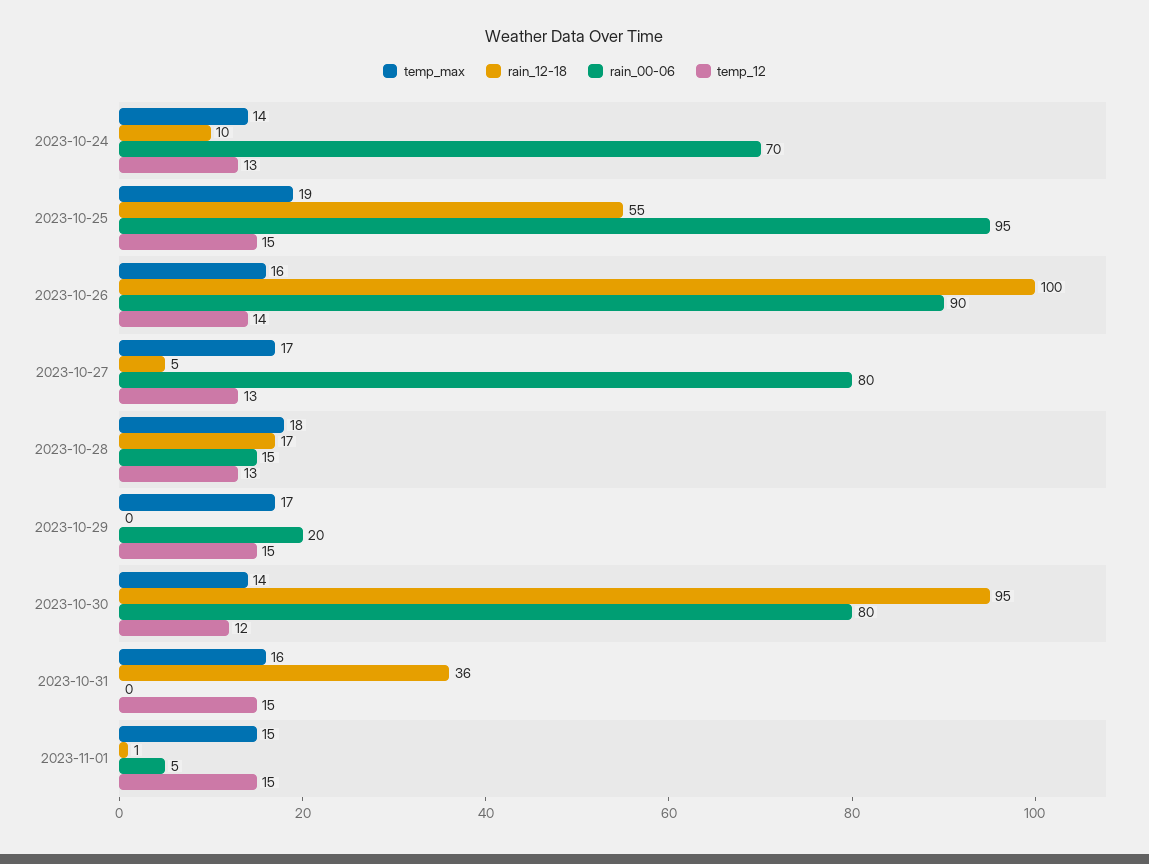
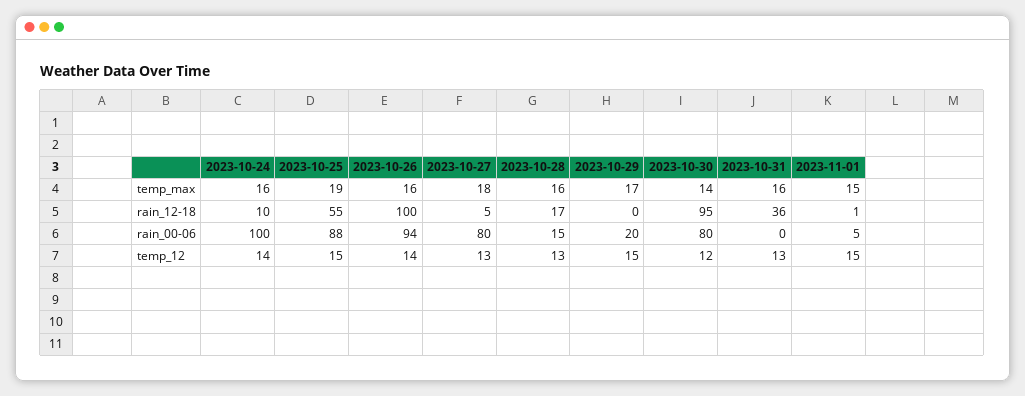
  {
    "temp_max": {
-     "2023-10-24": 14,
+     "2023-10-24": 16,
      "2023-10-25": 19,
      "2023-10-26": 16,
-     "2023-10-27": 17,
+     "2023-10-27": 18,
-     "2023-10-28": 18,
+     "2023-10-28": 16,
      "2023-10-29": 17,
      "2023-10-30": 14,
      "2023-10-31": 16,
      "2023-11-01": 15
    },
    "rain_12-18": {
      "2023-10-24": 10,
      "2023-10-25": 55,
      "2023-10-26": 100,
      "2023-10-27": 5,
      "2023-10-28": 17,
      "2023-10-29": 0,
      "2023-10-30": 95,
      "2023-10-31": 36,
      "2023-11-01": 1
    },
    "rain_00-06": {
-     "2023-10-24": 70,
+     "2023-10-24": 100,
-     "2023-10-25": 95,
+     "2023-10-25": 88,
-     "2023-10-26": 90,
+     "2023-10-26": 94,
      "2023-10-27": 80,
      "2023-10-28": 15,
      "2023-10-29": 20,
      "2023-10-30": 80,
      "2023-10-31": 0,
      "2023-11-01": 5
    },
    "temp_12": {
-     "2023-10-24": 13,
+     "2023-10-24": 14,
      "2023-10-25": 15,
      "2023-10-26": 14,
      "2023-10-27": 13,
      "2023-10-28": 13,
      "2023-10-29": 15,
      "2023-10-30": 12,
-     "2023-10-31": 15,
+     "2023-10-31": 13,
      "2023-11-01": 15
    }
  }

